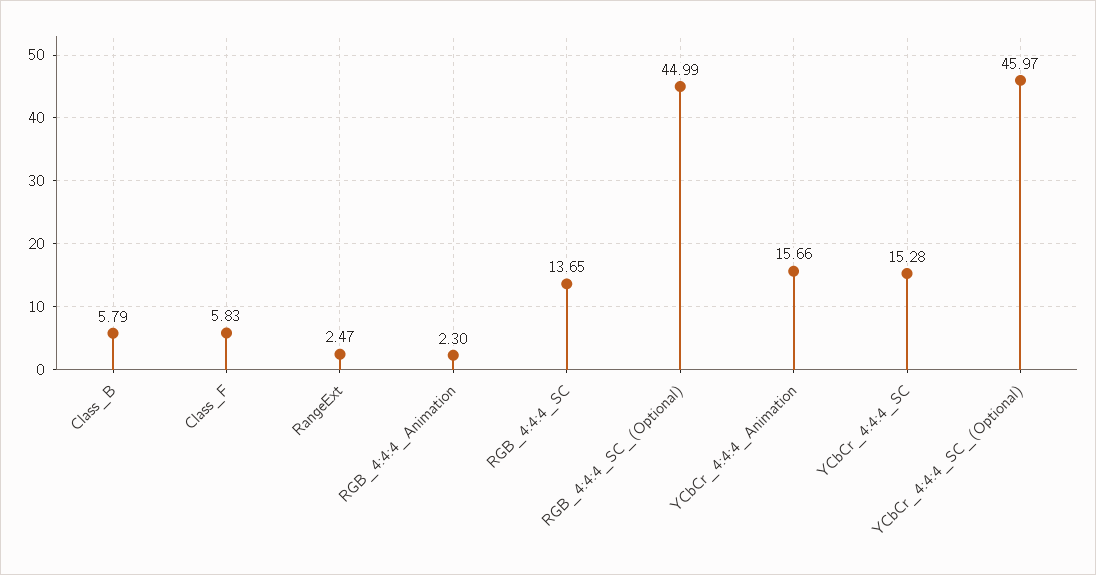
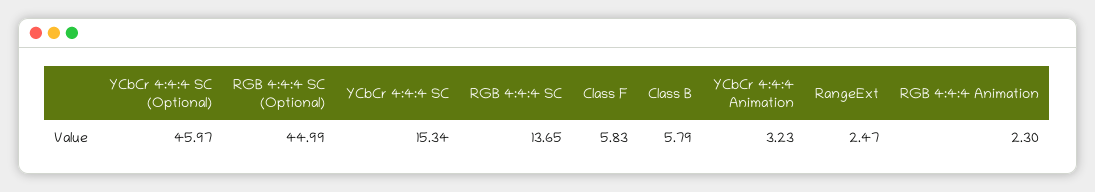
  {
    "Class_B": 5.79,
    "Class_F": 5.83,
    "RangeExt": 2.47,
    "RGB_4:4:4_Animation": 2.3,
    "RGB_4:4:4_SC": 13.65,
    "RGB_4:4:4_SC_(Optional)": 44.99,
-   "YCbCr_4:4:4_Animation": 15.66,
+   "YCbCr_4:4:4_Animation": 3.23,
-   "YCbCr_4:4:4_SC": 15.28,
+   "YCbCr_4:4:4_SC": 15.34,
    "YCbCr_4:4:4_SC_(Optional)": 45.97
  }

